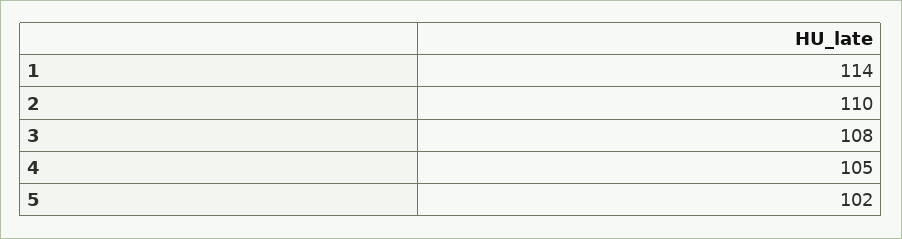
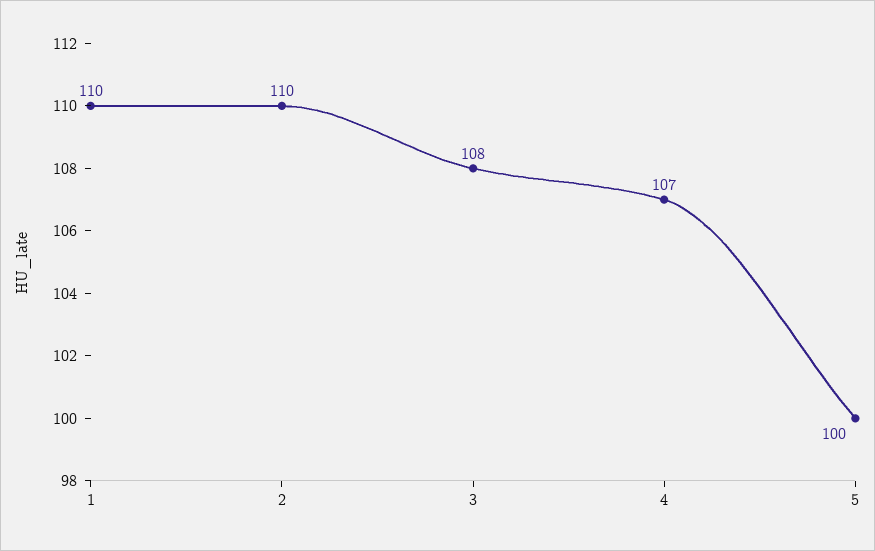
  {
-   "1": 114,
+   "1": 110,
    "2": 110,
    "3": 108,
-   "4": 105,
+   "4": 107,
-   "5": 102
+   "5": 100
  }

